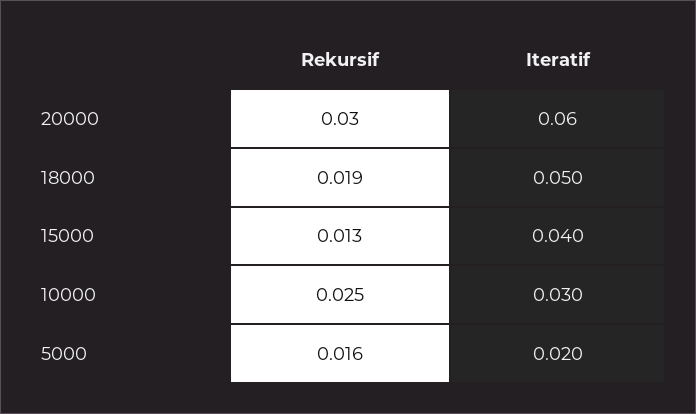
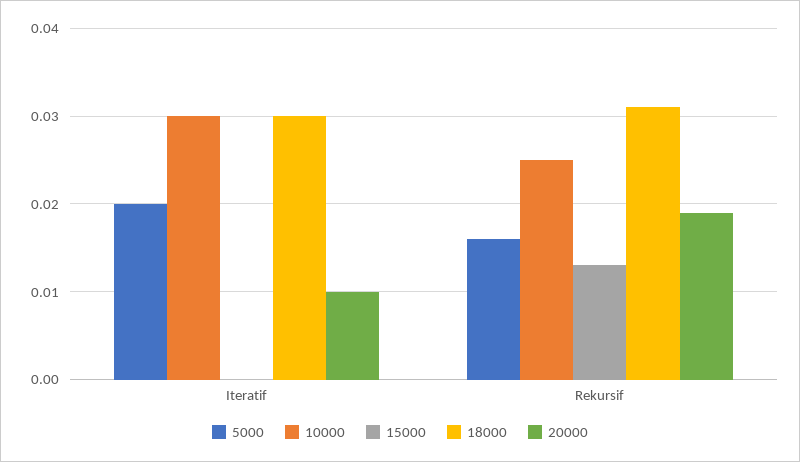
  {
    "20000": {
-     "Rekursif": 0.03,
+     "Rekursif": 0.019,
-     "Iteratif": 0.06
+     "Iteratif": 0.01
    },
    "18000": {
-     "Rekursif": 0.019,
+     "Rekursif": 0.031,
-     "Iteratif": 0.05
+     "Iteratif": 0.03
    },
    "15000": {
      "Rekursif": 0.013,
-     "Iteratif": 0.04
+     "Iteratif": 0
    },
    "10000": {
      "Rekursif": 0.025,
      "Iteratif": 0.03
    },
    "5000": {
      "Rekursif": 0.016,
      "Iteratif": 0.02
    }
  }

